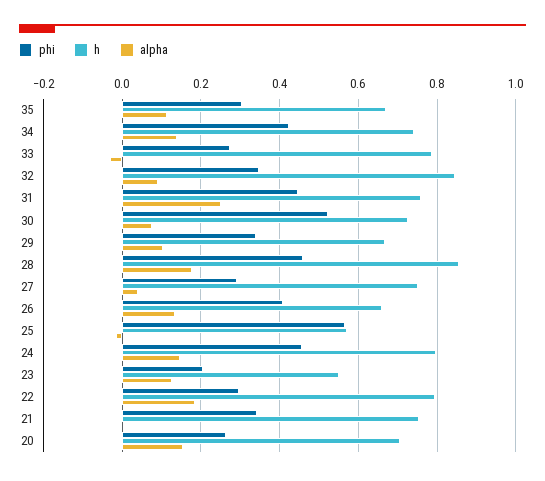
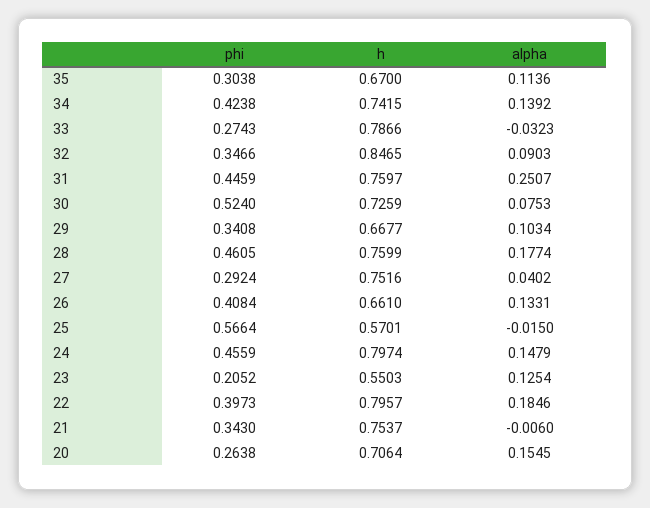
  {
    "phi": {
      "35": 0.3038,
      "34": 0.4238,
      "33": 0.2743,
      "32": 0.3466,
      "31": 0.4459,
      "30": 0.524,
      "29": 0.3408,
      "28": 0.4605,
      "27": 0.2924,
      "26": 0.4084,
      "25": 0.5664,
      "24": 0.4559,
      "23": 0.2052,
-     "22": 0.3,
+     "22": 0.3973,
      "21": 0.343,
      "20": 0.2638
    },
    "h": {
      "35": 0.67,
      "34": 0.7415,
      "33": 0.7866,
      "32": 0.8465,
      "31": 0.7597,
      "30": 0.7259,
      "29": 0.6677,
-     "28": 0.86,
+     "28": 0.7599,
      "27": 0.7516,
      "26": 0.661,
      "25": 0.5701,
      "24": 0.7974,
      "23": 0.5503,
      "22": 0.7957,
      "21": 0.7537,
      "20": 0.7064
    },
    "alpha": {
      "35": 0.1136,
      "34": 0.1392,
      "33": -0.0323,
      "32": 0.0903,
      "31": 0.2507,
      "30": 0.0753,
      "29": 0.1034,
      "28": 0.1774,
      "27": 0.0402,
      "26": 0.1331,
      "25": -0.015,
      "24": 0.1479,
      "23": 0.1254,
      "22": 0.1846,
      "21": -0.006,
      "20": 0.1545
    }
  }

